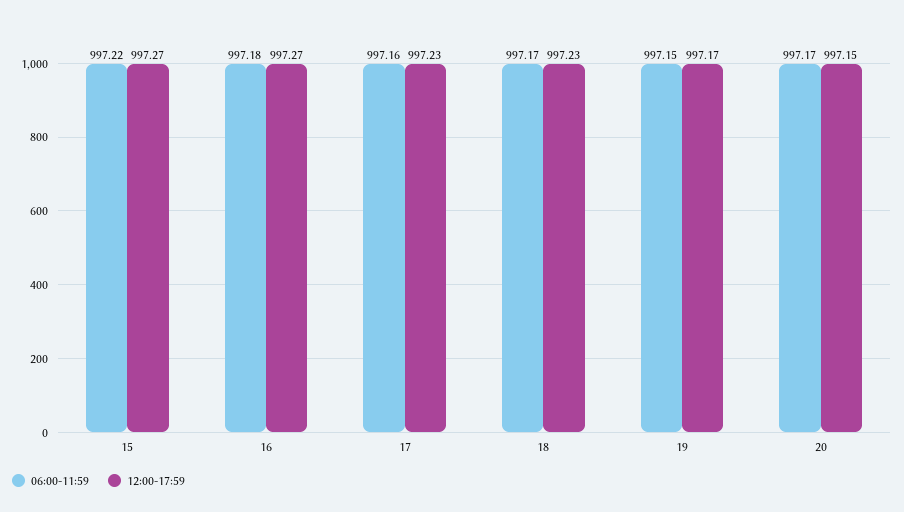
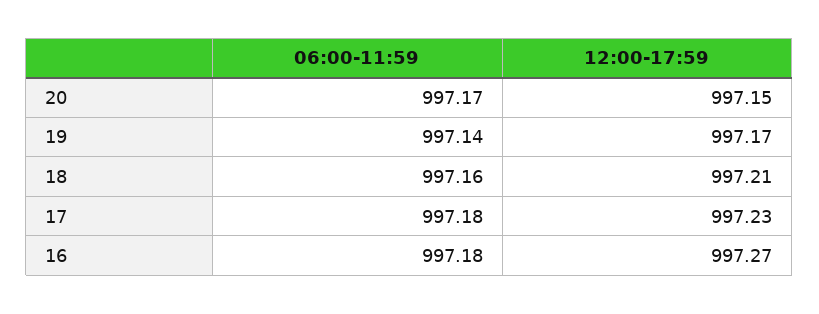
  {
    "06:00-11:59": {
-     "15": 997.22,
      "16": 997.18,
-     "17": 997.16,
+     "17": 997.18,
-     "18": 997.17,
+     "18": 997.16,
-     "19": 997.15,
+     "19": 997.14,
      "20": 997.17
    },
    "12:00-17:59": {
-     "15": 997.27,
      "16": 997.27,
      "17": 997.23,
-     "18": 997.23,
+     "18": 997.21,
      "19": 997.17,
      "20": 997.15
    }
  }

